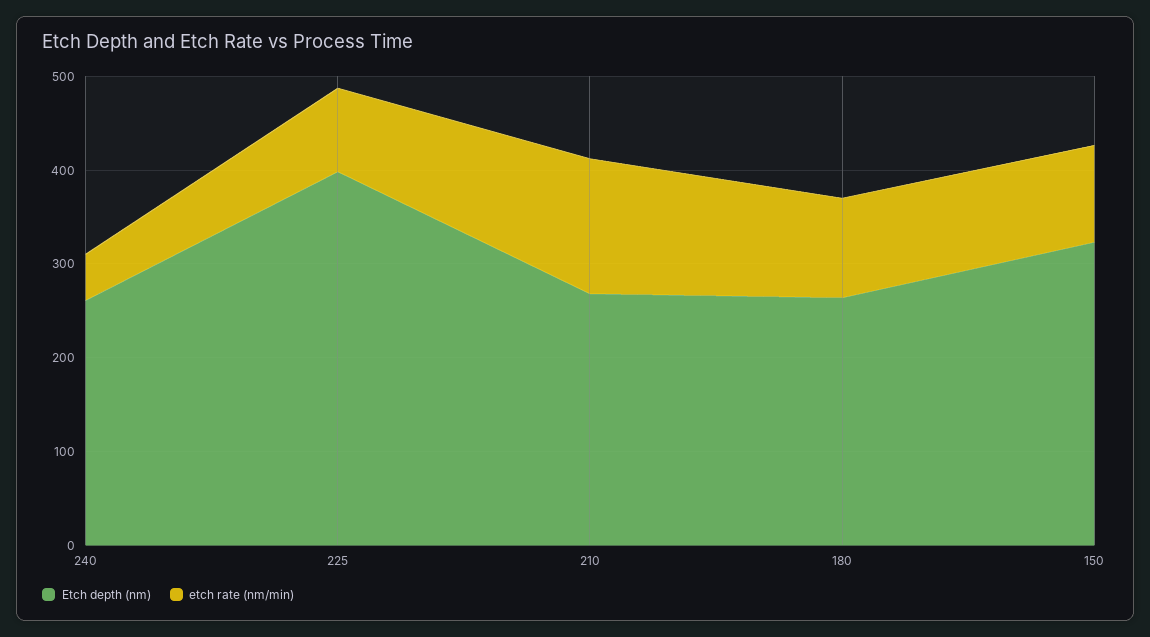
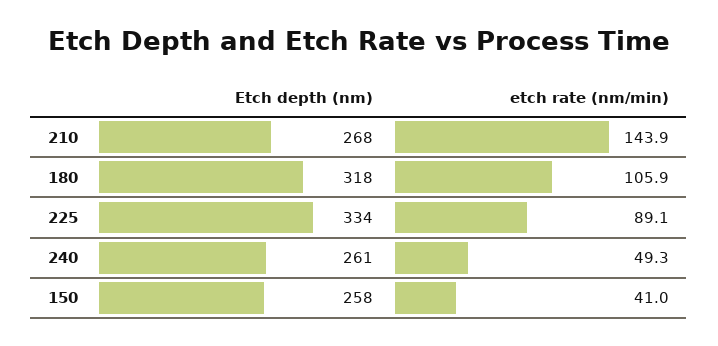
  {
    "Etch depth (nm)": {
      "240": 261,
-     "225": 400,
+     "225": 334,
      "210": 268,
-     "180": 260,
+     "180": 318,
-     "150": 320
+     "150": 258
    },
    "etch rate (nm/min)": {
      "240": 49.3,
      "225": 89.1,
      "210": 143.9,
      "180": 105.9,
-     "150": 100
+     "150": 41
    }
  }

